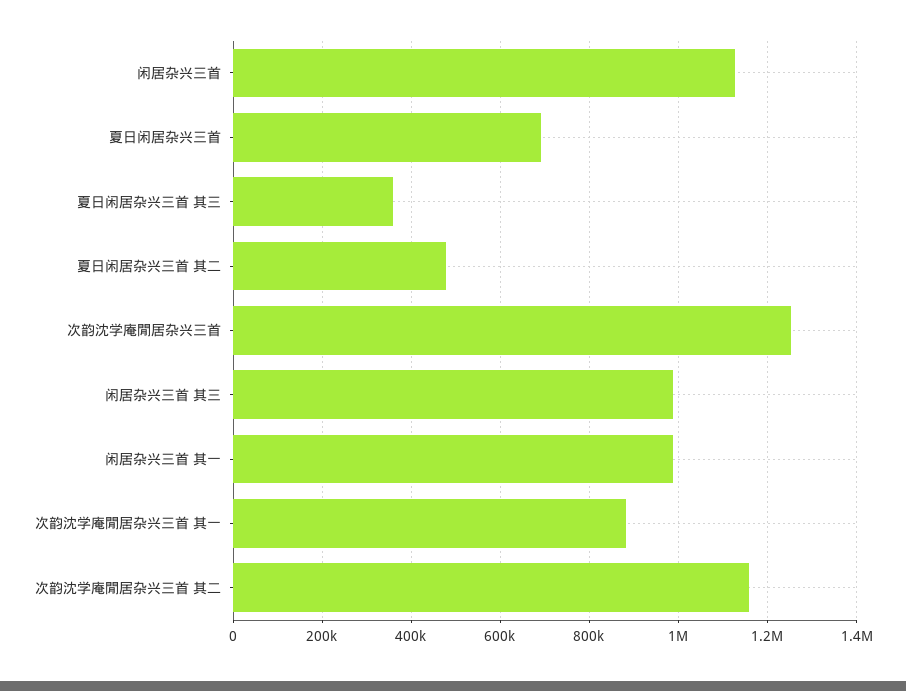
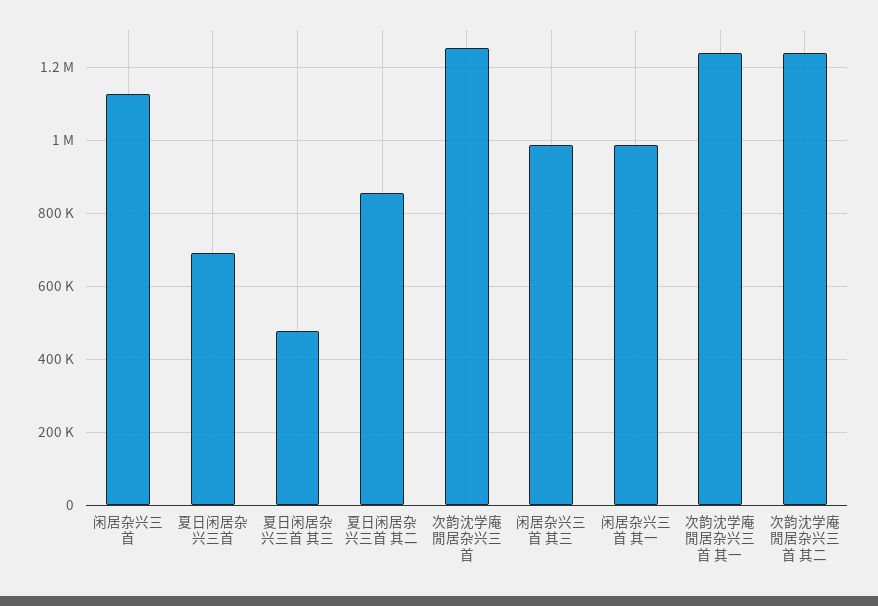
  {
    "闲居杂兴三首": 1120000,
    "夏日闲居杂兴三首": 700000,
-   "夏日闲居杂兴三首 其三": 360000,
+   "夏日闲居杂兴三首 其三": 480000,
-   "夏日闲居杂兴三首 其二": 480000,
+   "夏日闲居杂兴三首 其二": 860000,
    "次韵沈学庵閒居杂兴三首": 1260000,
    "闲居杂兴三首 其三": 980000,
    "闲居杂兴三首 其一": 980000,
-   "次韵沈学庵閒居杂兴三首 其一": 880000,
+   "次韵沈学庵閒居杂兴三首 其一": 1240000,
-   "次韵沈学庵閒居杂兴三首 其二": 1160000
+   "次韵沈学庵閒居杂兴三首 其二": 1240000
  }

